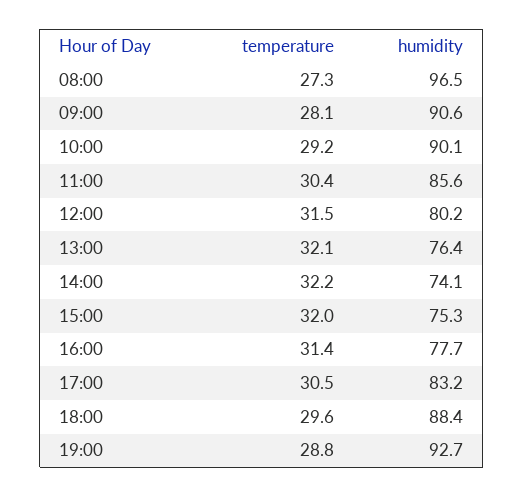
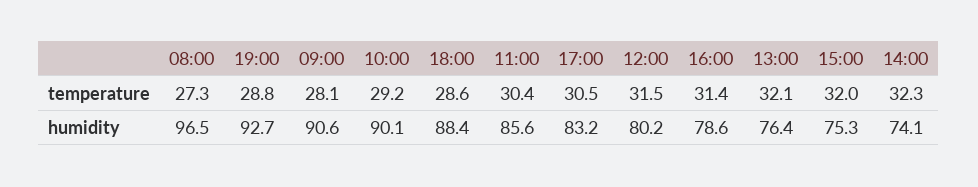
  {
    "temperature": {
      "08:00": 27.3,
      "09:00": 28.1,
      "10:00": 29.2,
      "11:00": 30.4,
      "12:00": 31.5,
      "13:00": 32.1,
-     "14:00": 32.2,
+     "14:00": 32.3,
      "15:00": 32,
      "16:00": 31.4,
      "17:00": 30.5,
-     "18:00": 29.6,
+     "18:00": 28.6,
      "19:00": 28.8
    },
    "humidity": {
      "08:00": 96.5,
      "09:00": 90.6,
      "10:00": 90.1,
      "11:00": 85.6,
      "12:00": 80.2,
      "13:00": 76.4,
      "14:00": 74.1,
      "15:00": 75.3,
-     "16:00": 77.7,
+     "16:00": 78.6,
      "17:00": 83.2,
      "18:00": 88.4,
      "19:00": 92.7
    }
  }

